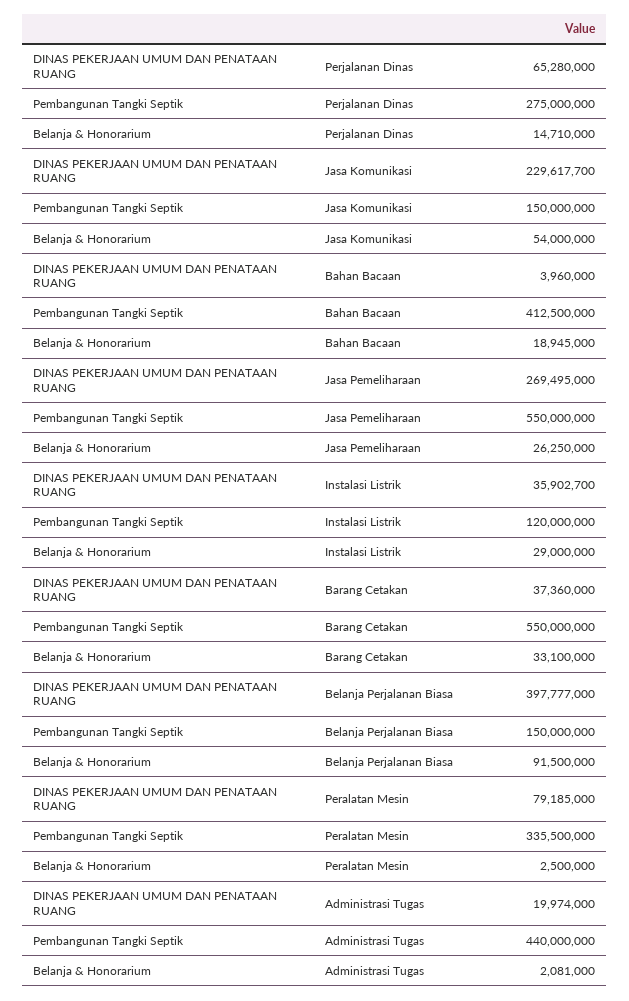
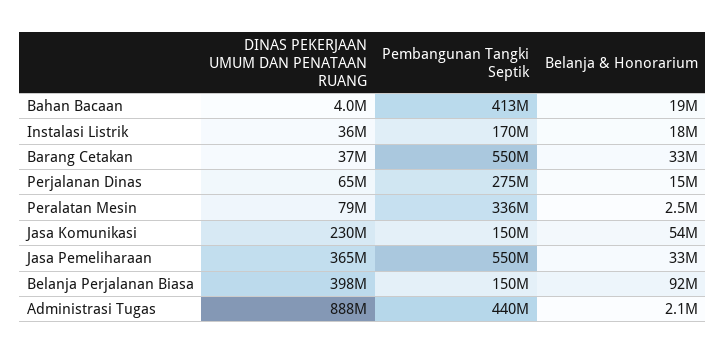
  {
    "DINAS PEKERJAAN UMUM DAN PENATAAN RUANG": {
      "Perjalanan Dinas": 65280000,
      "Jasa Komunikasi": 229617700,
      "Bahan Bacaan": 3960000,
-     "Jasa Pemeliharaan": 269495000,
+     "Jasa Pemeliharaan": 365000000,
      "Instalasi Listrik": 35902700,
      "Barang Cetakan": 37360000,
      "Belanja Perjalanan Biasa": 397777000,
      "Peralatan Mesin": 79185000,
-     "Administrasi Tugas": 19974000
+     "Administrasi Tugas": 888000000
    },
    "Pembangunan Tangki Septik": {
      "Perjalanan Dinas": 275000000,
      "Jasa Komunikasi": 150000000,
      "Bahan Bacaan": 412500000,
      "Jasa Pemeliharaan": 550000000,
-     "Instalasi Listrik": 120000000,
+     "Instalasi Listrik": 170000000,
      "Barang Cetakan": 550000000,
      "Belanja Perjalanan Biasa": 150000000,
      "Peralatan Mesin": 335500000,
      "Administrasi Tugas": 440000000
    },
    "Belanja & Honorarium": {
      "Perjalanan Dinas": 14710000,
      "Jasa Komunikasi": 54000000,
      "Bahan Bacaan": 18945000,
-     "Jasa Pemeliharaan": 26250000,
+     "Jasa Pemeliharaan": 33000000,
-     "Instalasi Listrik": 29000000,
+     "Instalasi Listrik": 18000000,
      "Barang Cetakan": 33100000,
      "Belanja Perjalanan Biasa": 91500000,
      "Peralatan Mesin": 2500000,
      "Administrasi Tugas": 2081000
    }
  }

